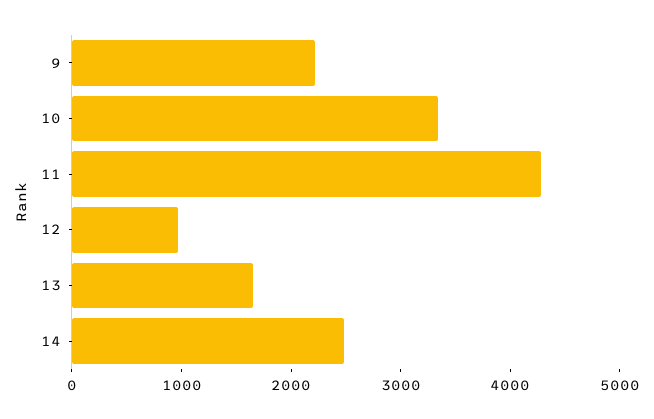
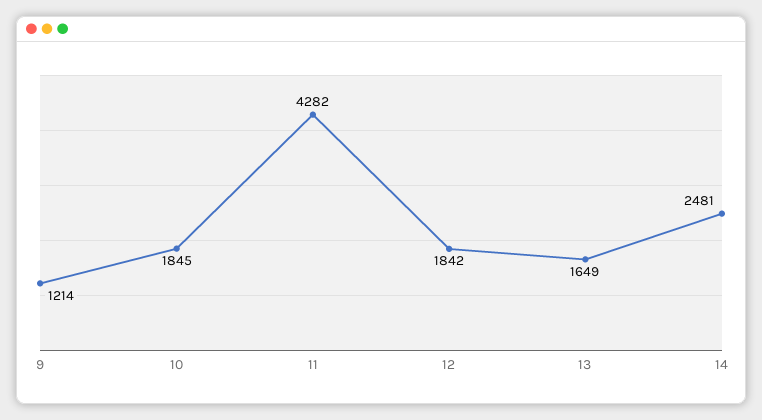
  {
-   "9": 2200,
+   "9": 1214,
-   "10": 3400,
+   "10": 1845,
    "11": 4282,
-   "12": 1000,
+   "12": 1842,
    "13": 1649,
    "14": 2481
  }

